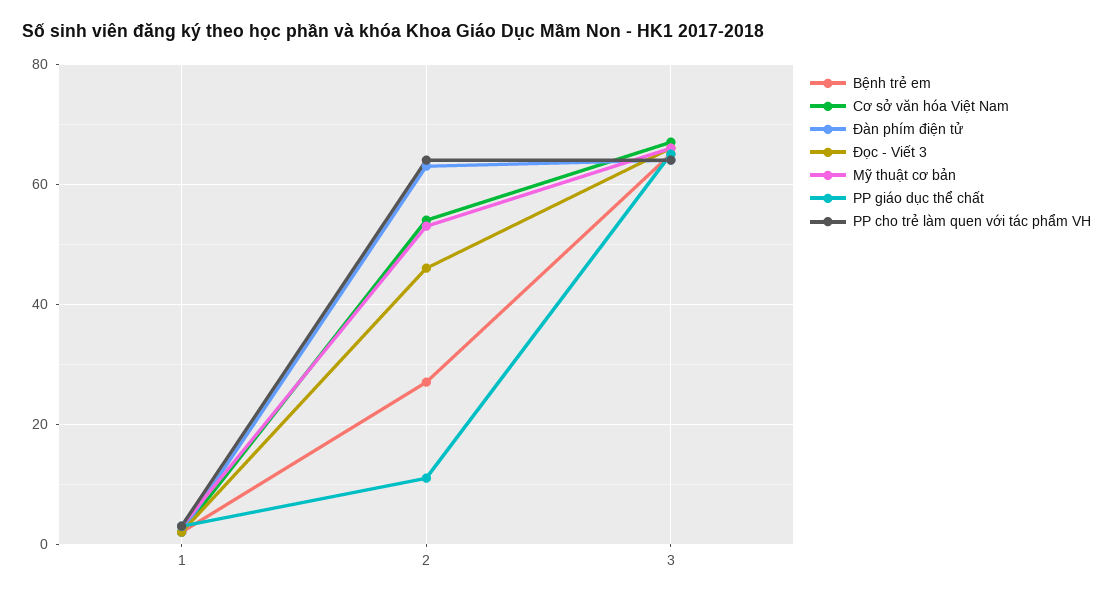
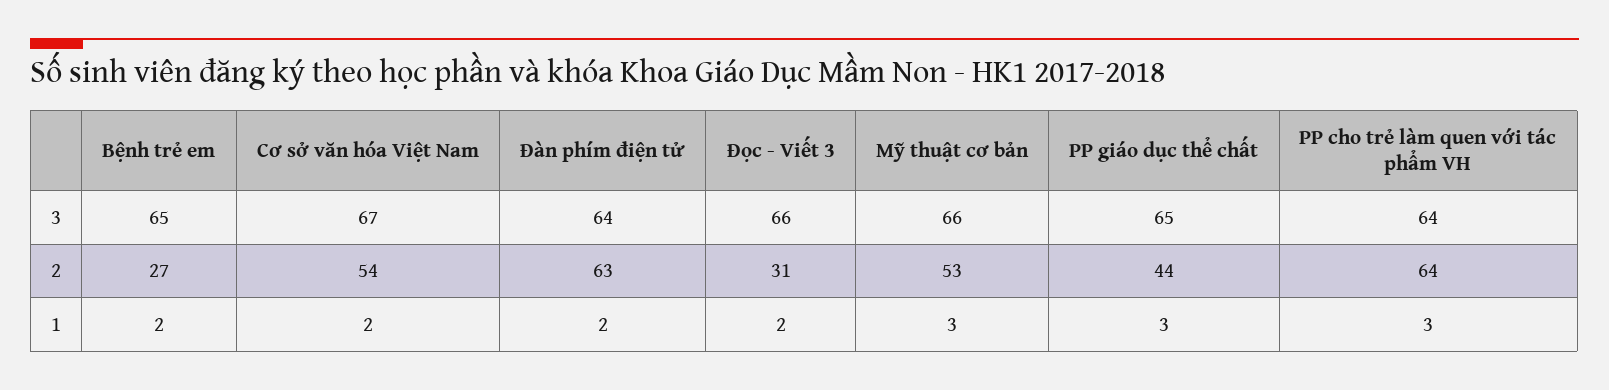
  {
    "Bệnh trẻ em": {
      "1": 2,
      "2": 27,
      "3": 65
    },
    "Cơ sở văn hóa Việt Nam": {
      "1": 2,
      "2": 54,
      "3": 67
    },
    "Đàn phím điện tử": {
      "1": 2,
      "2": 63,
      "3": 64
    },
    "Đọc - Viết 3": {
      "1": 2,
-     "2": 45,
+     "2": 31,
      "3": 66
    },
    "Mỹ thuật cơ bản": {
      "1": 3,
      "2": 53,
      "3": 66
    },
    "PP giáo dục thể chất": {
      "1": 3,
-     "2": 10,
+     "2": 44,
      "3": 65
    },
    "PP cho trẻ làm quen với tác phẩm VH": {
      "1": 3,
      "2": 64,
      "3": 64
    }
  }

